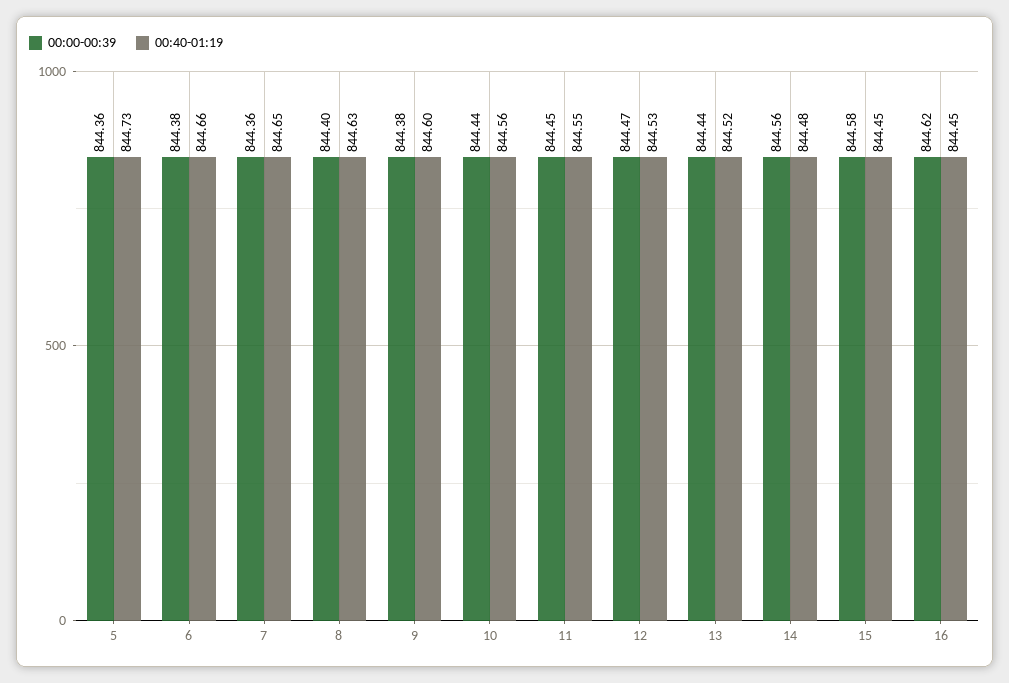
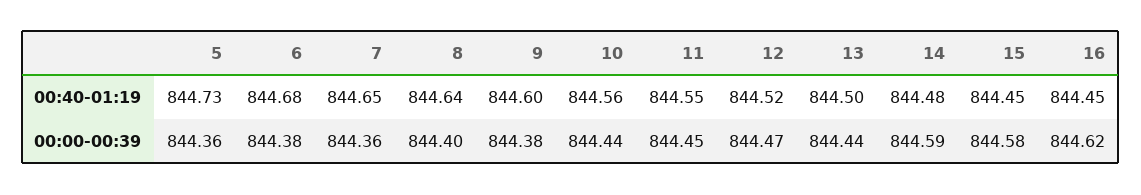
  {
    "00:00-00:39": {
      "5": 844.36,
      "6": 844.38,
      "7": 844.36,
      "8": 844.4,
      "9": 844.38,
      "10": 844.44,
      "11": 844.45,
      "12": 844.47,
      "13": 844.44,
-     "14": 844.56,
+     "14": 844.59,
      "15": 844.58,
      "16": 844.62
    },
    "00:40-01:19": {
      "5": 844.73,
-     "6": 844.66,
+     "6": 844.68,
      "7": 844.65,
-     "8": 844.63,
+     "8": 844.64,
      "9": 844.6,
      "10": 844.56,
      "11": 844.55,
-     "12": 844.53,
+     "12": 844.52,
-     "13": 844.52,
+     "13": 844.5,
      "14": 844.48,
      "15": 844.45,
      "16": 844.45
    }
  }

